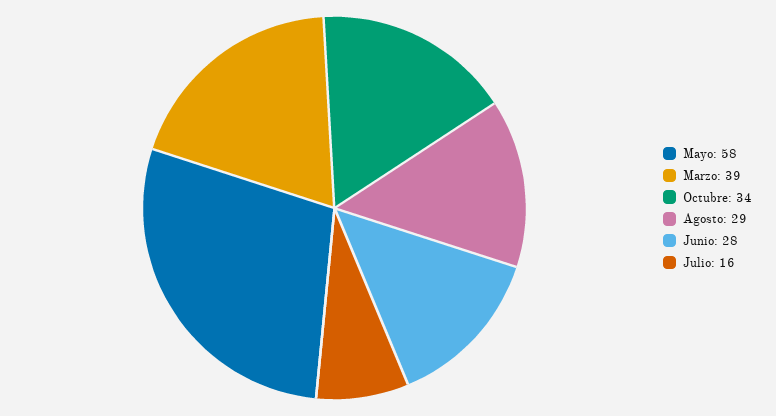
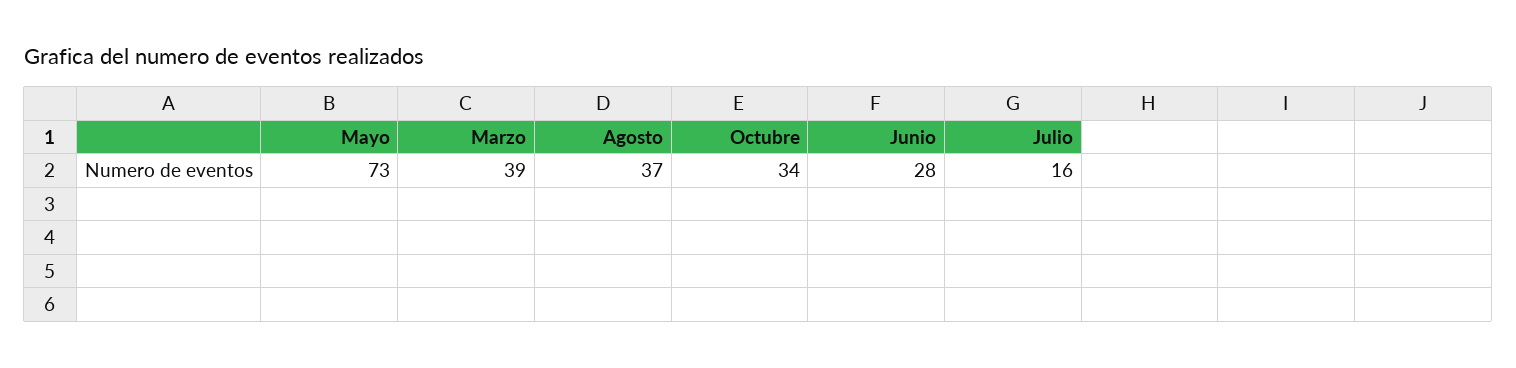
  {
-   "Mayo": 58,
+   "Mayo": 73,
    "Marzo": 39,
    "Octubre": 34,
-   "Agosto": 29,
+   "Agosto": 37,
    "Junio": 28,
    "Julio": 16
  }

